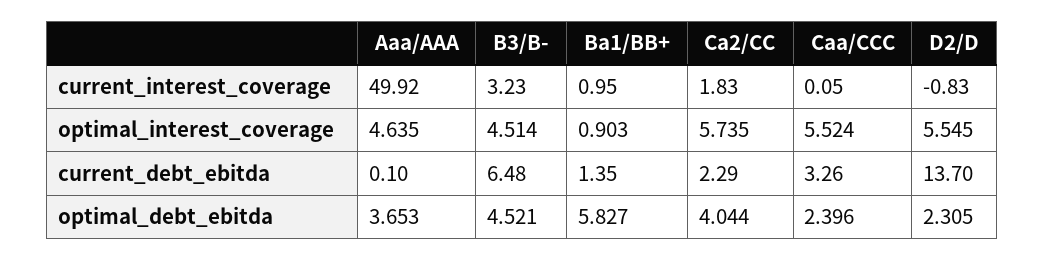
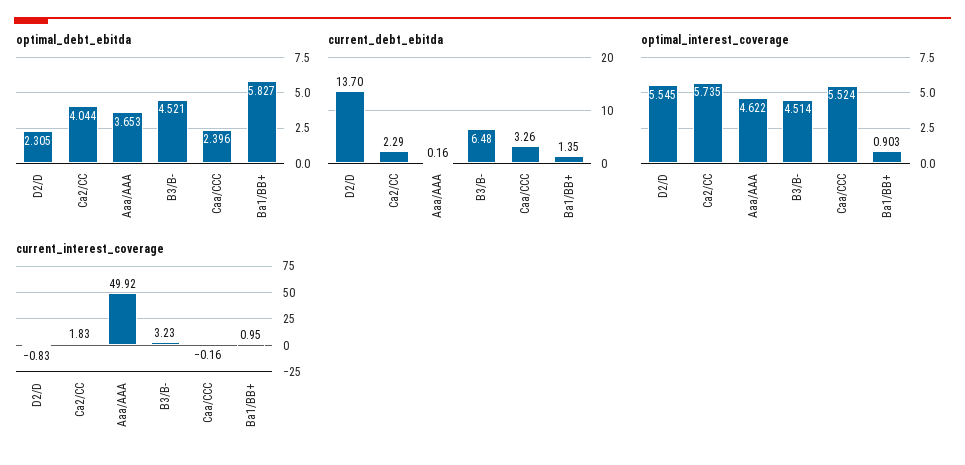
  {
    "current_interest_coverage": {
      "Aaa/AAA": 49.92,
      "B3/B-": 3.23,
      "Ba1/BB+": 0.95,
      "Ca2/CC": 1.83,
-     "Caa/CCC": 0.05,
+     "Caa/CCC": -0.16,
      "D2/D": -0.83
    },
    "optimal_interest_coverage": {
-     "Aaa/AAA": 4.635,
+     "Aaa/AAA": 4.622,
      "B3/B-": 4.514,
      "Ba1/BB+": 0.903,
      "Ca2/CC": 5.735,
      "Caa/CCC": 5.524,
      "D2/D": 5.545
    },
    "current_debt_ebitda": {
-     "Aaa/AAA": 0.1,
+     "Aaa/AAA": 0.16,
      "B3/B-": 6.48,
      "Ba1/BB+": 1.35,
      "Ca2/CC": 2.29,
      "Caa/CCC": 3.26,
      "D2/D": 13.7
    },
    "optimal_debt_ebitda": {
      "Aaa/AAA": 3.653,
      "B3/B-": 4.521,
      "Ba1/BB+": 5.827,
      "Ca2/CC": 4.044,
      "Caa/CCC": 2.396,
      "D2/D": 2.305
    }
  }

